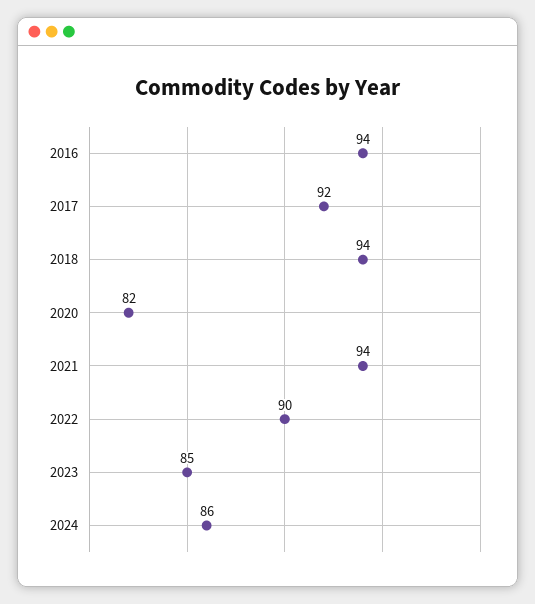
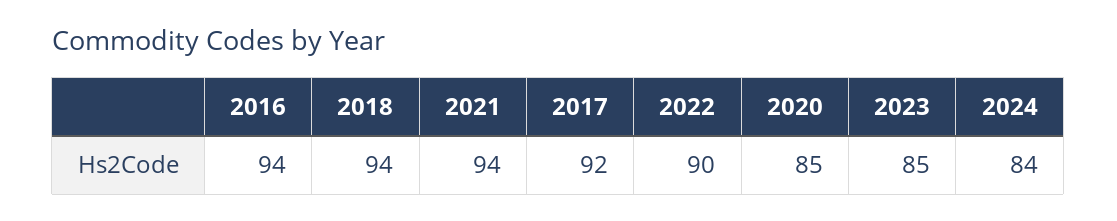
  {
    "2016": 94,
    "2017": 92,
    "2018": 94,
-   "2020": 82,
+   "2020": 85,
    "2021": 94,
    "2022": 90,
    "2023": 85,
-   "2024": 86
+   "2024": 84
  }

